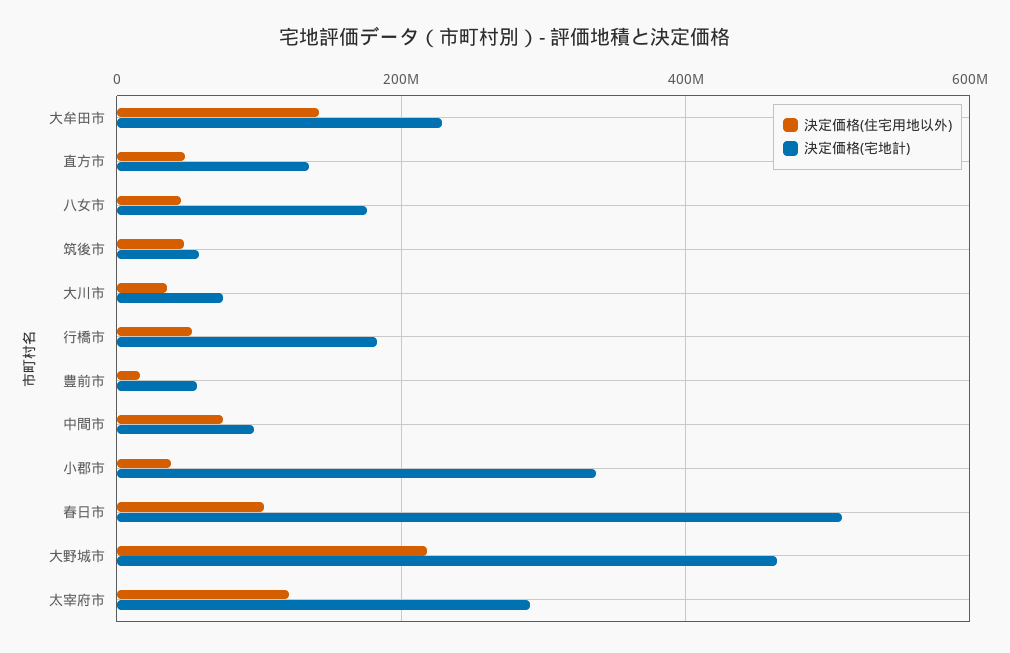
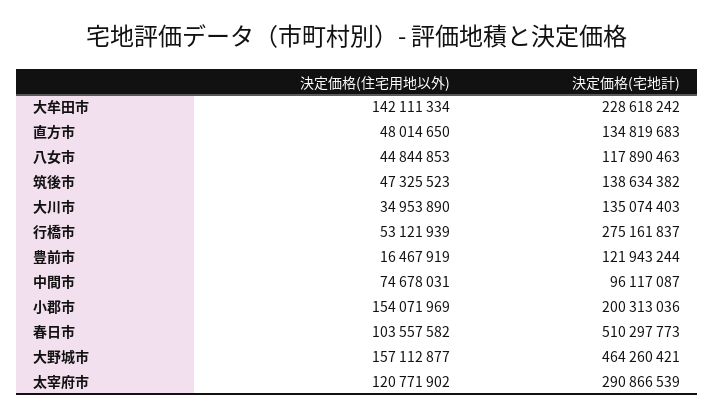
  {
    "決定価格(住宅用地以外)": {
      "大牟田市": 142111334,
      "直方市": 48014650,
      "八女市": 44844853,
      "筑後市": 47325523,
      "大川市": 34953890,
      "行橋市": 53121939,
      "豊前市": 16467919,
      "中間市": 74678031,
-     "小郡市": 40000000,
+     "小郡市": 154071969,
      "春日市": 103557582,
-     "大野城市": 220000000,
+     "大野城市": 157112877,
      "太宰府市": 120771902
    },
    "決定価格(宅地計)": {
      "大牟田市": 228618242,
      "直方市": 134819683,
-     "八女市": 180000000,
+     "八女市": 117890463,
-     "筑後市": 60000000,
+     "筑後市": 138634382,
-     "大川市": 80000000,
+     "大川市": 135074403,
-     "行橋市": 180000000,
+     "行橋市": 275161837,
-     "豊前市": 60000000,
+     "豊前市": 121943244,
      "中間市": 96117087,
-     "小郡市": 340000000,
+     "小郡市": 200313036,
      "春日市": 510297773,
      "大野城市": 464260421,
      "太宰府市": 290866539
    }
  }

